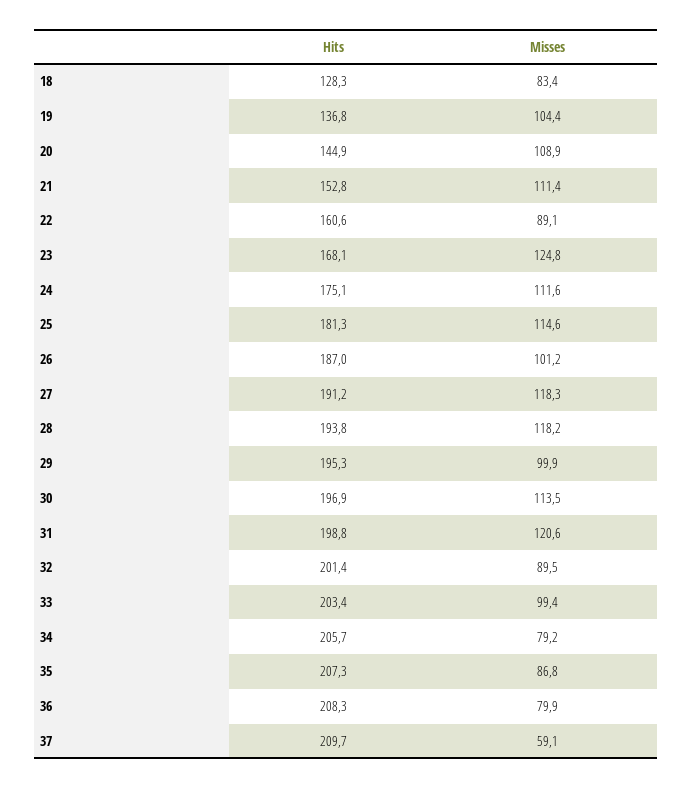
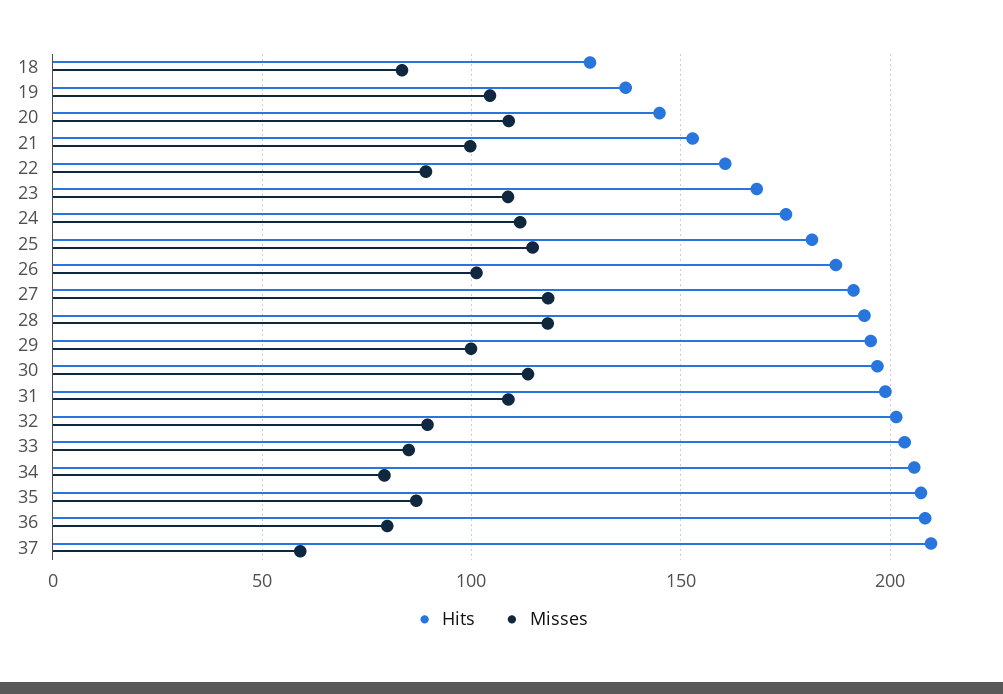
  {
    "Hits": {
      "18": 128.3,
      "19": 136.8,
      "20": 144.9,
      "21": 152.8,
      "22": 160.6,
      "23": 168.1,
      "24": 175.1,
      "25": 181.3,
      "26": 187,
      "27": 191.2,
      "28": 193.8,
      "29": 195.3,
      "30": 196.9,
      "31": 198.8,
      "32": 201.4,
      "33": 203.4,
      "34": 205.7,
      "35": 207.3,
      "36": 208.3,
      "37": 209.7
    },
    "Misses": {
      "18": 83.4,
      "19": 104.4,
      "20": 108.9,
-     "21": 111.4,
+     "21": 100,
      "22": 89.1,
-     "23": 124.8,
+     "23": 110,
      "24": 111.6,
      "25": 114.6,
      "26": 101.2,
      "27": 118.3,
      "28": 118.2,
      "29": 99.9,
      "30": 113.5,
-     "31": 120.6,
+     "31": 110,
      "32": 89.5,
-     "33": 99.4,
+     "33": 85,
      "34": 79.2,
      "35": 86.8,
      "36": 79.9,
      "37": 59.1
    }
  }

